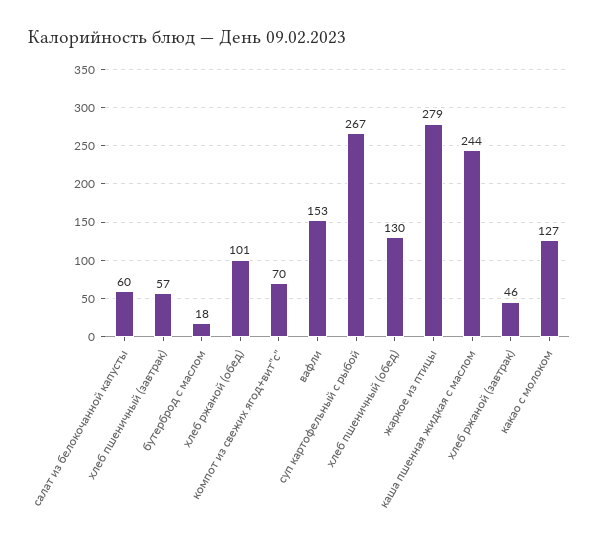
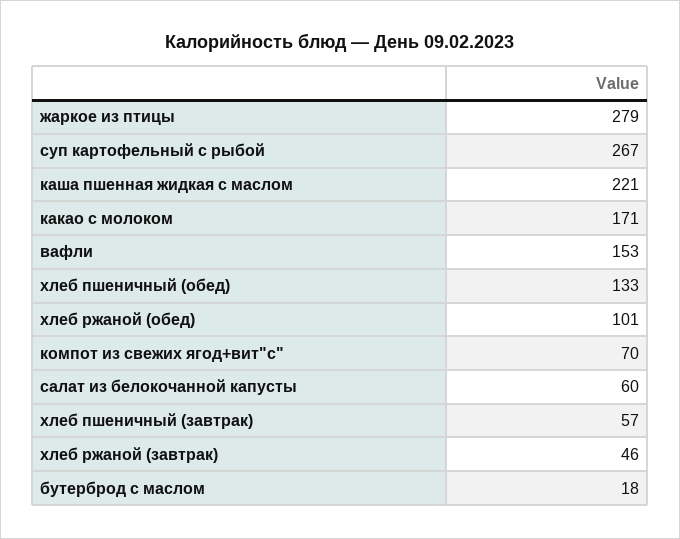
  {
    "салат из белокочанной капусты": 60,
    "хлеб пшеничный (завтрак)": 57,
    "бутерброд с маслом": 18,
    "хлеб ржаной (обед)": 101,
    "компот из свежих ягод+вит\"с\"": 70,
    "вафли": 153,
    "суп картофельный с рыбой": 267,
-   "хлеб пшеничный (обед)": 130,
+   "хлеб пшеничный (обед)": 133,
    "жаркое из птицы": 279,
-   "каша пшенная жидкая с маслом": 244,
+   "каша пшенная жидкая с маслом": 221,
    "хлеб ржаной (завтрак)": 46,
-   "какао с молоком": 127
+   "какао с молоком": 171
  }

